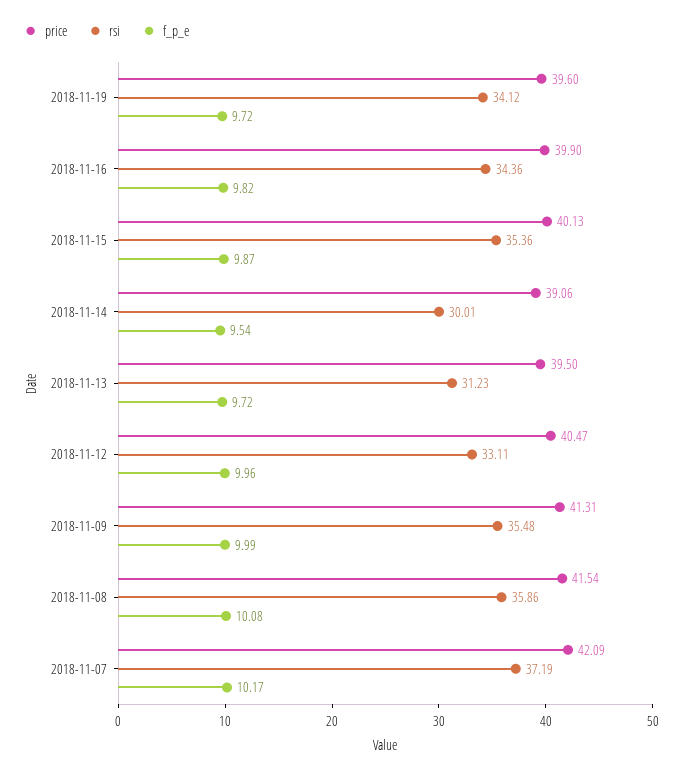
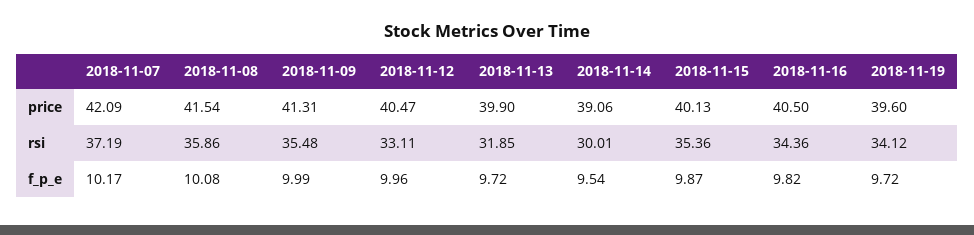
  {
    "price": {
      "2018-11-19": 39.6,
-     "2018-11-16": 39.9,
+     "2018-11-16": 40.5,
      "2018-11-15": 40.13,
      "2018-11-14": 39.06,
-     "2018-11-13": 39.5,
+     "2018-11-13": 39.9,
      "2018-11-12": 40.47,
      "2018-11-09": 41.31,
      "2018-11-08": 41.54,
      "2018-11-07": 42.09
    },
    "rsi": {
      "2018-11-19": 34.12,
      "2018-11-16": 34.36,
      "2018-11-15": 35.36,
      "2018-11-14": 30.01,
-     "2018-11-13": 31.23,
+     "2018-11-13": 31.85,
      "2018-11-12": 33.11,
      "2018-11-09": 35.48,
      "2018-11-08": 35.86,
      "2018-11-07": 37.19
    },
    "f_p_e": {
      "2018-11-19": 9.72,
      "2018-11-16": 9.82,
      "2018-11-15": 9.87,
      "2018-11-14": 9.54,
      "2018-11-13": 9.72,
      "2018-11-12": 9.96,
      "2018-11-09": 9.99,
      "2018-11-08": 10.08,
      "2018-11-07": 10.17
    }
  }

